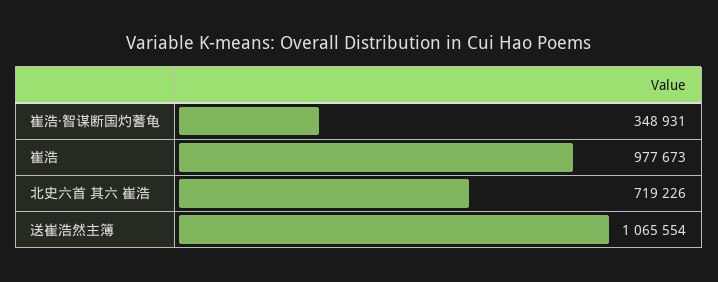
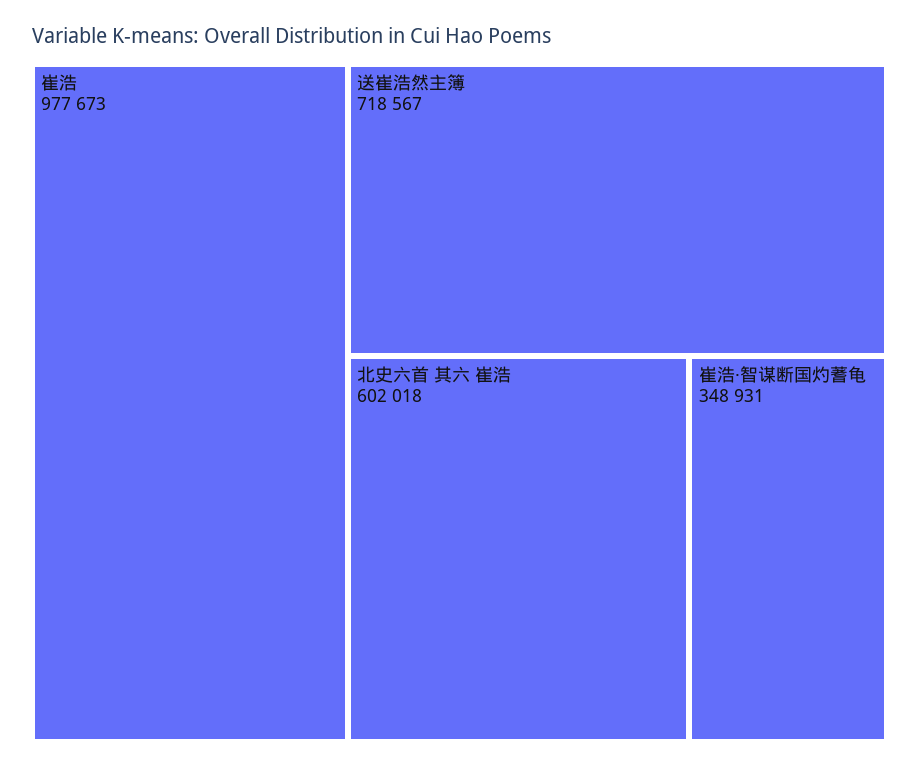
  {
    "崔浩·智谋断国灼蓍龟": 348931,
    "崔浩": 977673,
-   "北史六首 其六 崔浩": 719226,
+   "北史六首 其六 崔浩": 602018,
-   "送崔浩然主簿": 1065554
+   "送崔浩然主簿": 718567
  }

